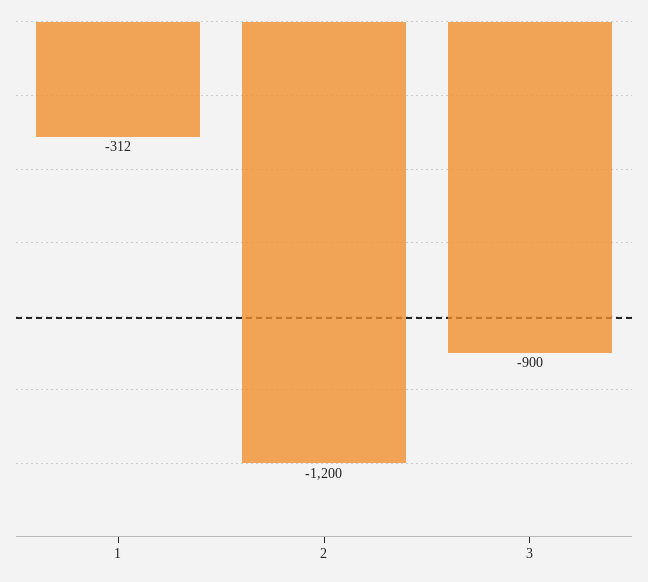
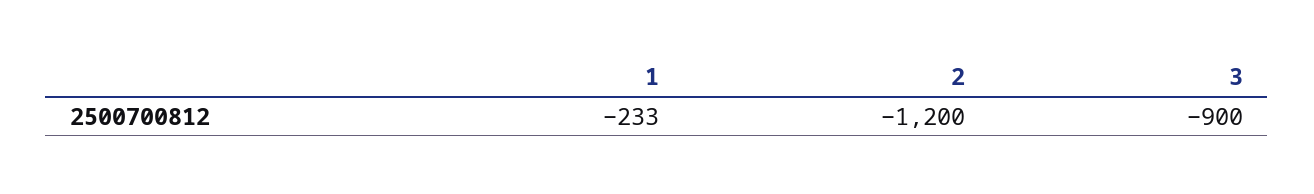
  {
-   "1": -312,
+   "1": -233,
    "2": -1200,
    "3": -900
  }

